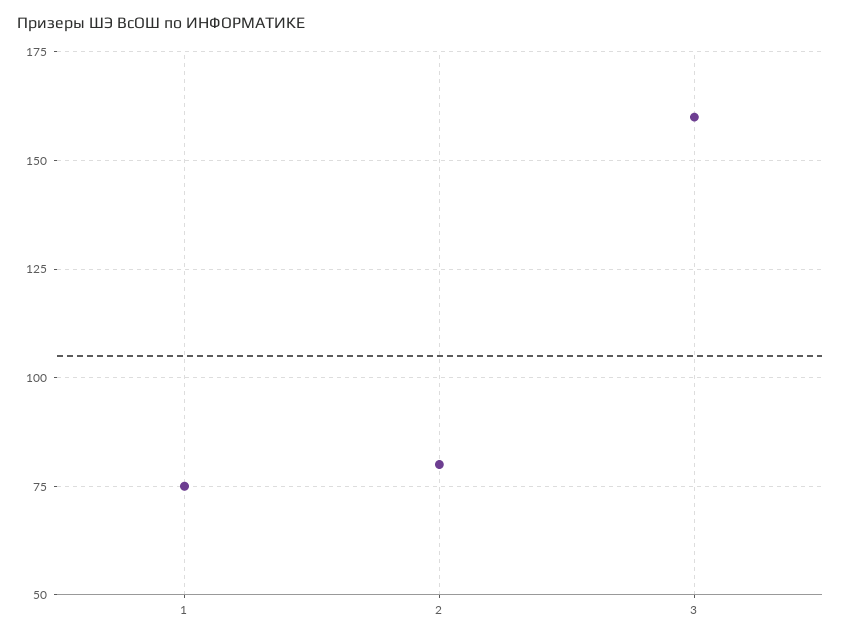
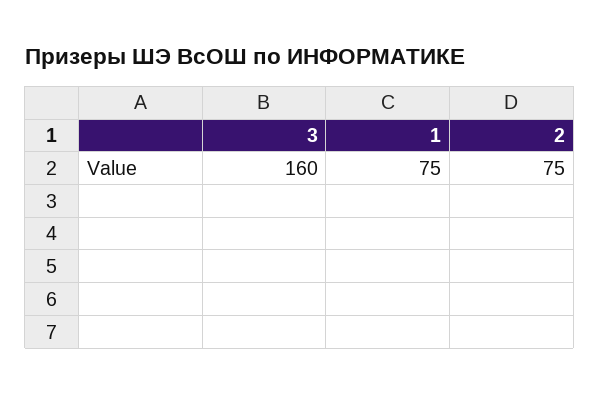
  {
    "1": 75,
-   "2": 80,
+   "2": 75,
    "3": 160
  }

